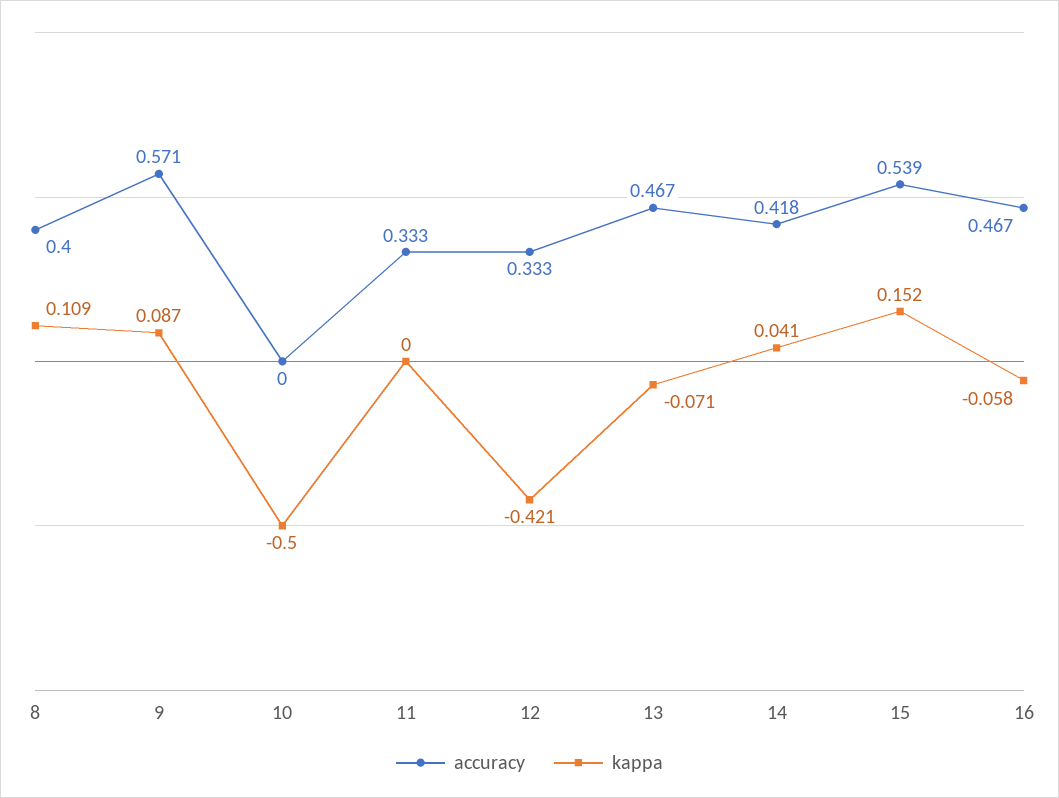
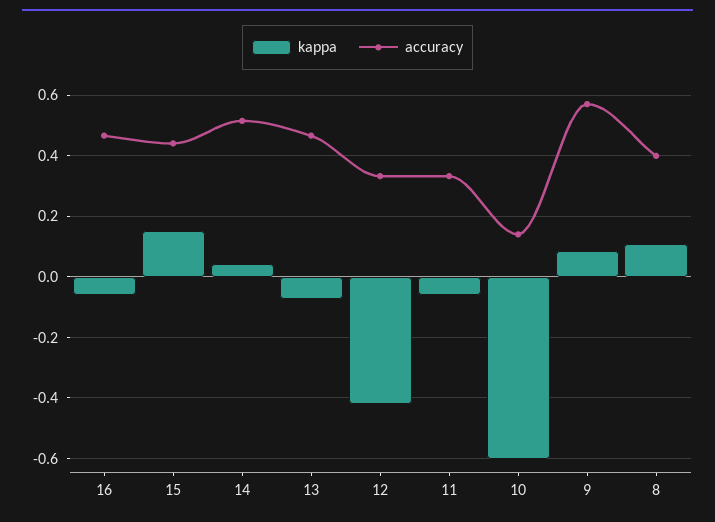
  {
    "accuracy": {
      "8": 0.4,
      "9": 0.571,
-     "10": 0,
+     "10": 0.14,
      "11": 0.333,
      "12": 0.333,
      "13": 0.467,
-     "14": 0.418,
+     "14": 0.52,
-     "15": 0.539,
+     "15": 0.44,
      "16": 0.467
    },
    "kappa": {
      "8": 0.109,
      "9": 0.087,
-     "10": -0.5,
+     "10": -0.6,
-     "11": 0,
+     "11": -0.06,
      "12": -0.421,
      "13": -0.071,
      "14": 0.041,
      "15": 0.152,
      "16": -0.058
    }
  }

